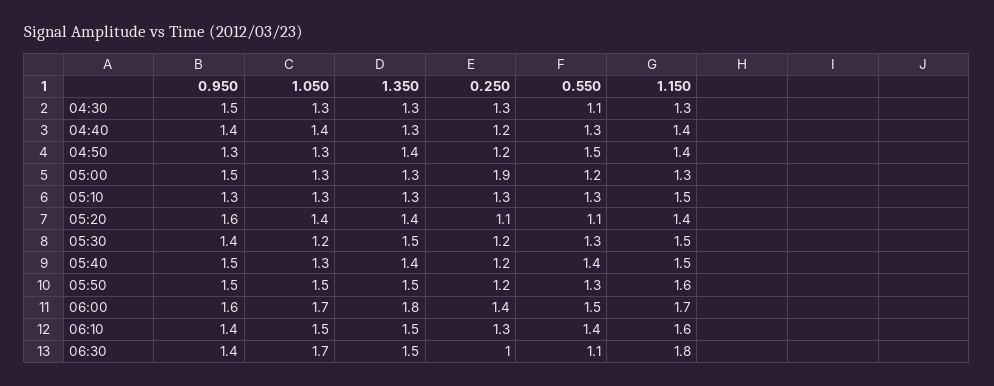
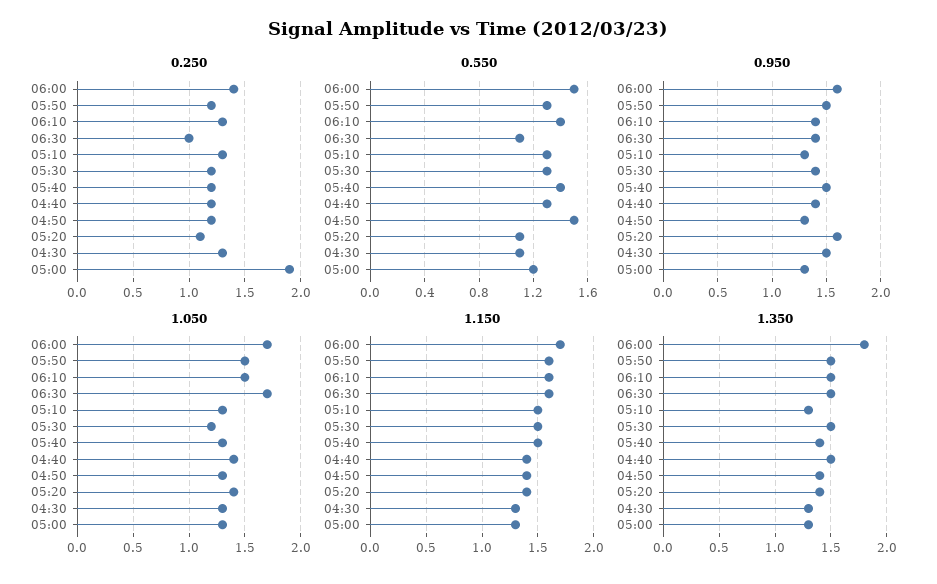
  {
    "0.950": {
      "04:30": 1.5,
      "04:40": 1.4,
      "04:50": 1.3,
-     "05:00": 1.5,
+     "05:00": 1.3,
      "05:10": 1.3,
      "05:20": 1.6,
      "05:30": 1.4,
      "05:40": 1.5,
      "05:50": 1.5,
      "06:00": 1.6,
      "06:10": 1.4,
      "06:30": 1.4
    },
    "1.050": {
      "04:30": 1.3,
      "04:40": 1.4,
      "04:50": 1.3,
      "05:00": 1.3,
      "05:10": 1.3,
      "05:20": 1.4,
      "05:30": 1.2,
      "05:40": 1.3,
      "05:50": 1.5,
      "06:00": 1.7,
      "06:10": 1.5,
      "06:30": 1.7
    },
    "1.350": {
      "04:30": 1.3,
-     "04:40": 1.3,
+     "04:40": 1.5,
      "04:50": 1.4,
      "05:00": 1.3,
      "05:10": 1.3,
      "05:20": 1.4,
      "05:30": 1.5,
      "05:40": 1.4,
      "05:50": 1.5,
      "06:00": 1.8,
      "06:10": 1.5,
      "06:30": 1.5
    },
    "0.250": {
      "04:30": 1.3,
      "04:40": 1.2,
      "04:50": 1.2,
      "05:00": 1.9,
      "05:10": 1.3,
      "05:20": 1.1,
      "05:30": 1.2,
      "05:40": 1.2,
      "05:50": 1.2,
      "06:00": 1.4,
      "06:10": 1.3,
      "06:30": 1
    },
    "0.550": {
      "04:30": 1.1,
      "04:40": 1.3,
      "04:50": 1.5,
      "05:00": 1.2,
      "05:10": 1.3,
      "05:20": 1.1,
      "05:30": 1.3,
      "05:40": 1.4,
      "05:50": 1.3,
      "06:00": 1.5,
      "06:10": 1.4,
      "06:30": 1.1
    },
    "1.150": {
      "04:30": 1.3,
      "04:40": 1.4,
      "04:50": 1.4,
      "05:00": 1.3,
      "05:10": 1.5,
      "05:20": 1.4,
      "05:30": 1.5,
      "05:40": 1.5,
      "05:50": 1.6,
      "06:00": 1.7,
      "06:10": 1.6,
-     "06:30": 1.8
+     "06:30": 1.6
    }
  }

